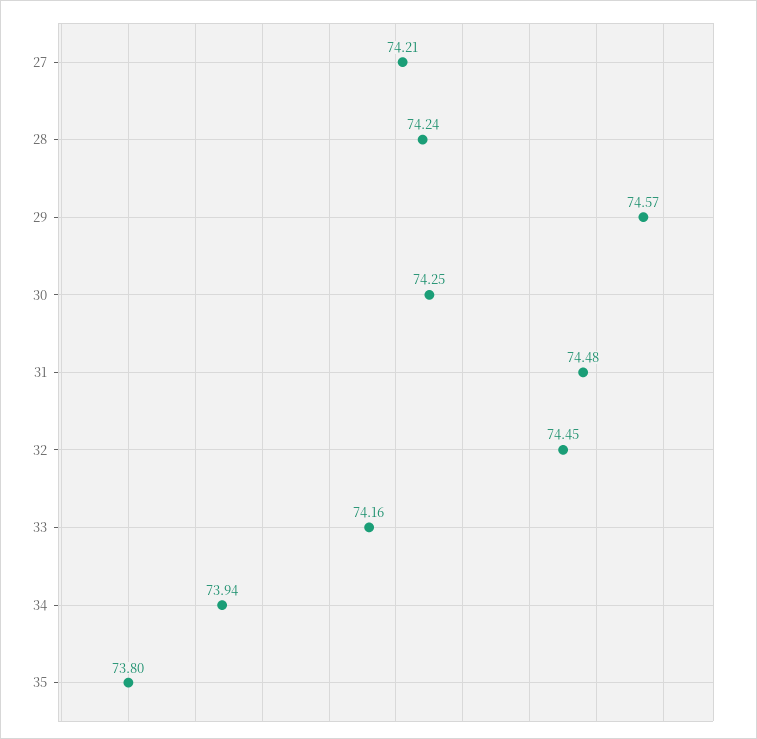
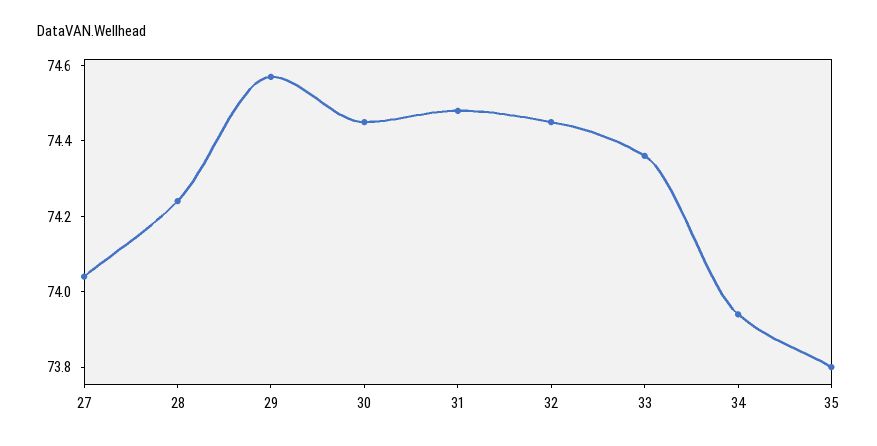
  {
-   "27": 74.21,
+   "27": 74.05,
    "28": 74.24,
    "29": 74.57,
-   "30": 74.25,
+   "30": 74.45,
    "31": 74.48,
    "32": 74.45,
-   "33": 74.16,
+   "33": 74.35,
    "34": 73.94,
    "35": 73.8
  }

